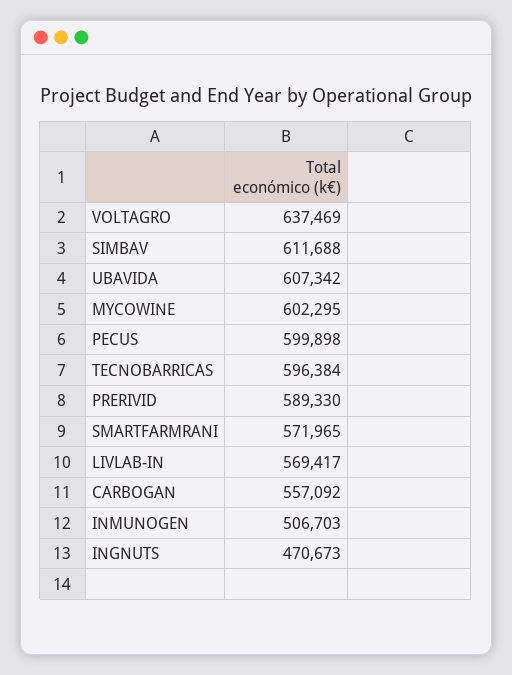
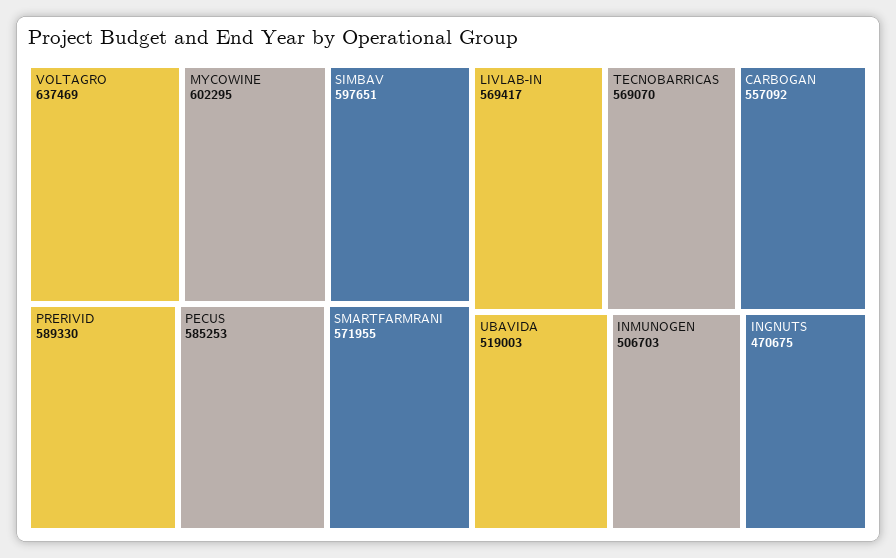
  {
    "VOLTAGRO": 637469,
-   "SIMBAV": 611688,
+   "SIMBAV": 597651,
-   "UBAVIDA": 607342,
+   "UBAVIDA": 519003,
    "MYCOWINE": 602295,
-   "PECUS": 599898,
+   "PECUS": 585253,
-   "TECNOBARRICAS": 596384,
+   "TECNOBARRICAS": 569070,
    "PRERIVID": 589330,
-   "SMARTFARMRANI": 571965,
+   "SMARTFARMRANI": 571955,
    "LIVLAB-IN": 569417,
    "CARBOGAN": 557092,
    "INMUNOGEN": 506703,
-   "INGNUTS": 470673
+   "INGNUTS": 470675
  }

